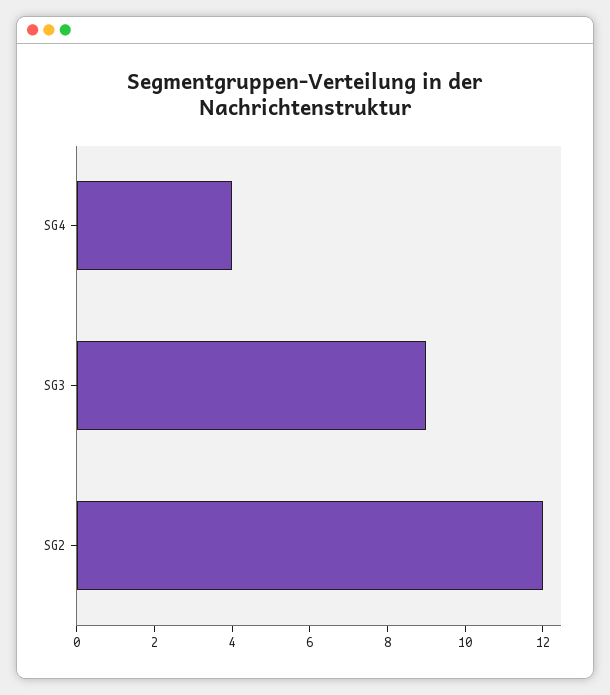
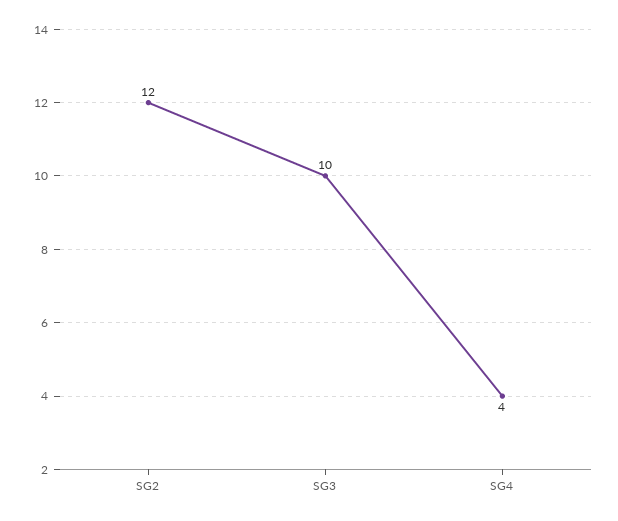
  {
    "SG4": 4,
-   "SG3": 9,
+   "SG3": 10,
    "SG2": 12
  }

